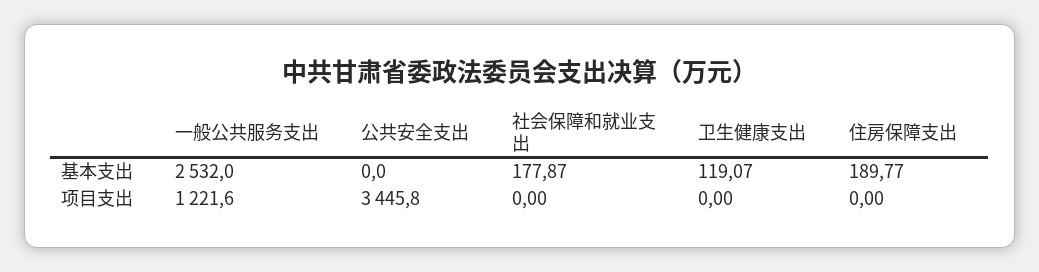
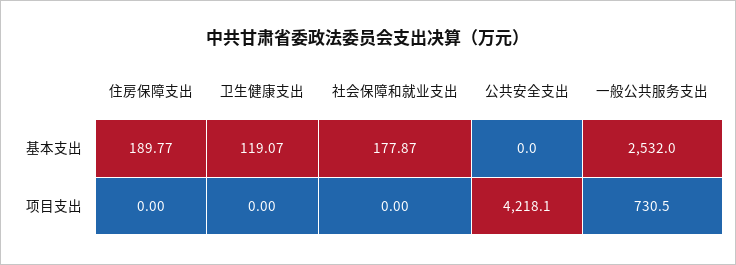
  {
    "一般公共服务支出": {
      "基本支出": 2532,
-     "项目支出": 1221.6
+     "项目支出": 730.5
    },
    "公共安全支出": {
      "基本支出": 0,
-     "项目支出": 3445.8
+     "项目支出": 4218.1
    },
    "社会保障和就业支出": {
      "基本支出": 177.87,
      "项目支出": 0
    },
    "卫生健康支出": {
      "基本支出": 119.07,
      "项目支出": 0
    },
    "住房保障支出": {
      "基本支出": 189.77,
      "项目支出": 0
    }
  }

